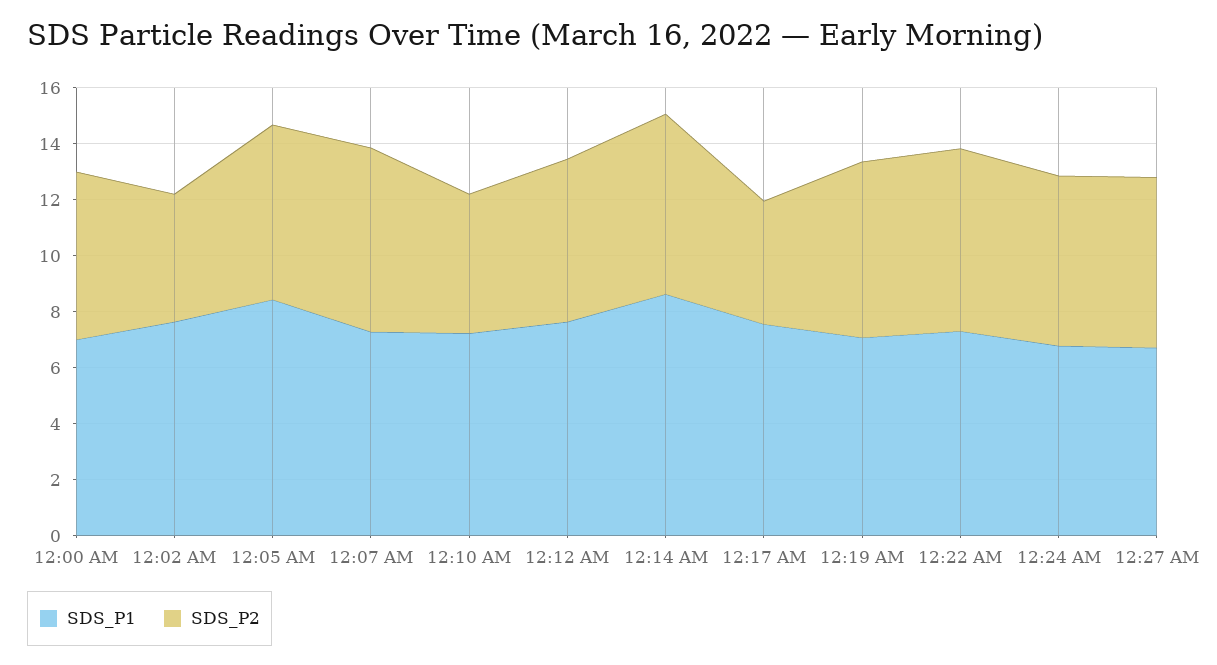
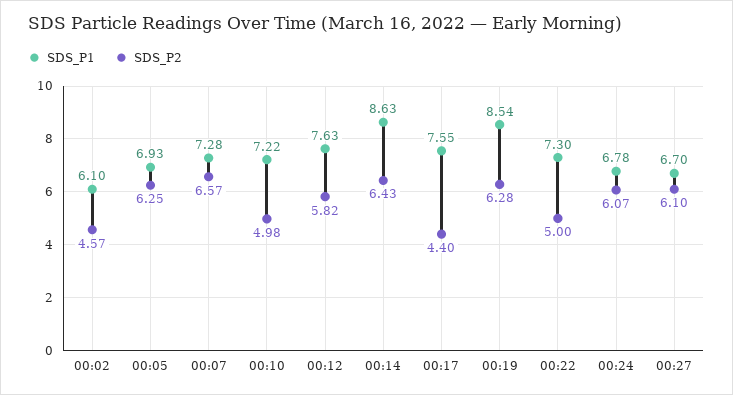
  {
    "SDS_P1": {
-     "12:00 AM": 7,
-     "12:02 AM": 7.5,
+     "12:02 AM": 6.1,
-     "12:05 AM": 8.5,
+     "12:05 AM": 6.93,
      "12:07 AM": 7.28,
      "12:10 AM": 7.22,
      "12:12 AM": 7.63,
      "12:14 AM": 8.63,
      "12:17 AM": 7.55,
-     "12:19 AM": 7,
+     "12:19 AM": 8.54,
      "12:22 AM": 7.3,
      "12:24 AM": 6.78,
      "12:27 AM": 6.7
    },
    "SDS_P2": {
-     "12:00 AM": 6,
      "12:02 AM": 4.57,
      "12:05 AM": 6.25,
      "12:07 AM": 6.57,
      "12:10 AM": 4.98,
      "12:12 AM": 5.82,
      "12:14 AM": 6.43,
      "12:17 AM": 4.4,
      "12:19 AM": 6.28,
-     "12:22 AM": 6.5,
+     "12:22 AM": 5,
      "12:24 AM": 6.07,
      "12:27 AM": 6.1
    }
  }

